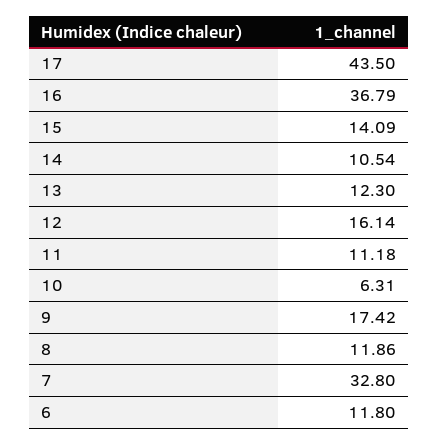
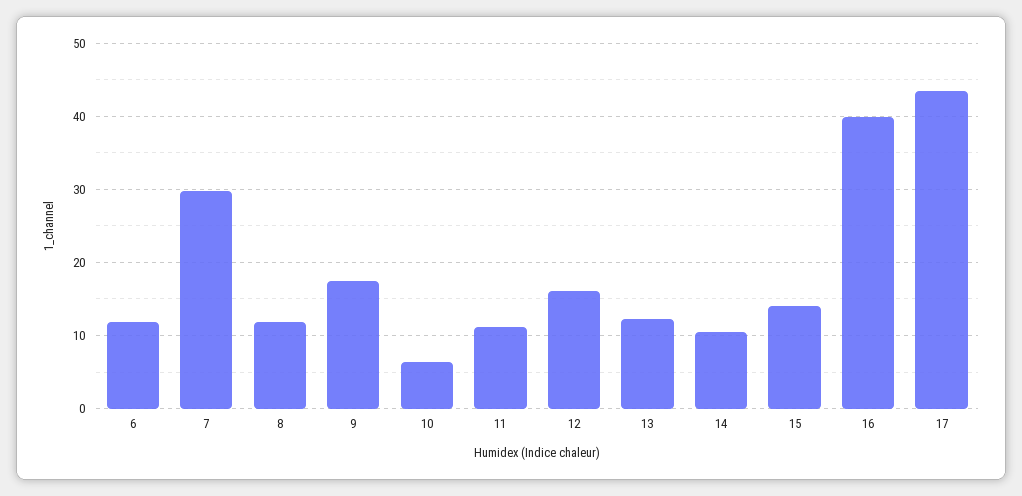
  {
    "17": 43.5,
-   "16": 36.79,
+   "16": 40,
    "15": 14.09,
    "14": 10.54,
    "13": 12.3,
    "12": 16.14,
    "11": 11.18,
    "10": 6.31,
    "9": 17.42,
    "8": 11.86,
-   "7": 32.8,
+   "7": 30,
    "6": 11.8
  }

